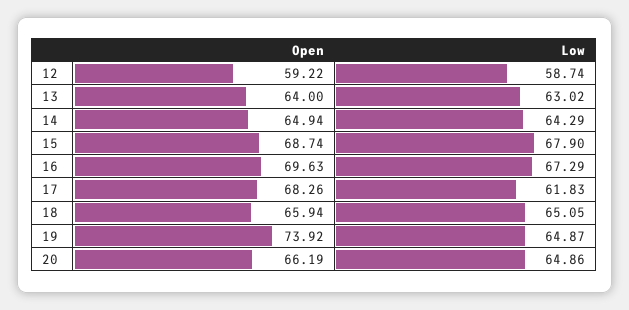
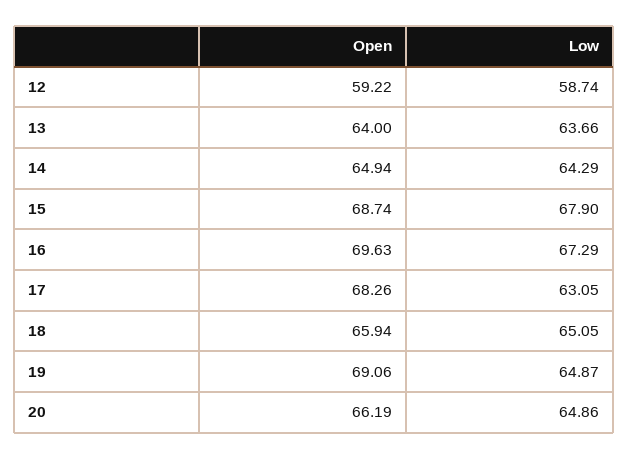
  {
    "Open": {
      "12": 59.22,
      "13": 64,
      "14": 64.94,
      "15": 68.74,
      "16": 69.63,
      "17": 68.26,
      "18": 65.94,
-     "19": 73.92,
+     "19": 69.06,
      "20": 66.19
    },
    "Low": {
      "12": 58.74,
-     "13": 63.02,
+     "13": 63.66,
      "14": 64.29,
      "15": 67.9,
      "16": 67.29,
-     "17": 61.83,
+     "17": 63.05,
      "18": 65.05,
      "19": 64.87,
      "20": 64.86
    }
  }

